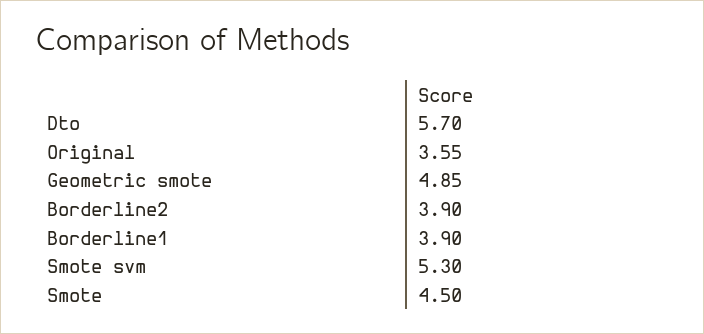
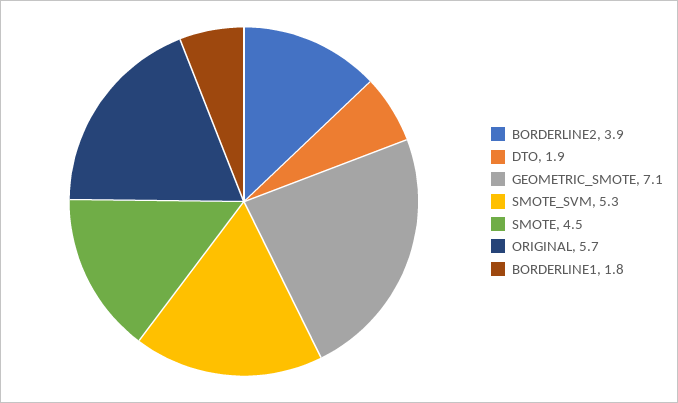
  {
-   "Dto": 5.7,
+   "Dto": 1.9,
-   "Original": 3.55,
+   "Original": 5.7,
-   "Geometric smote": 4.85,
+   "Geometric smote": 7.1,
    "Borderline2": 3.9,
-   "Borderline1": 3.9,
+   "Borderline1": 1.8,
    "Smote svm": 5.3,
    "Smote": 4.5
  }

